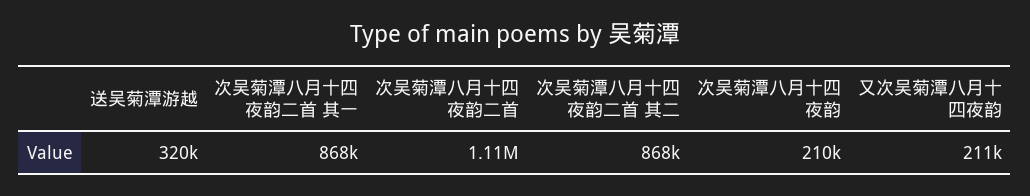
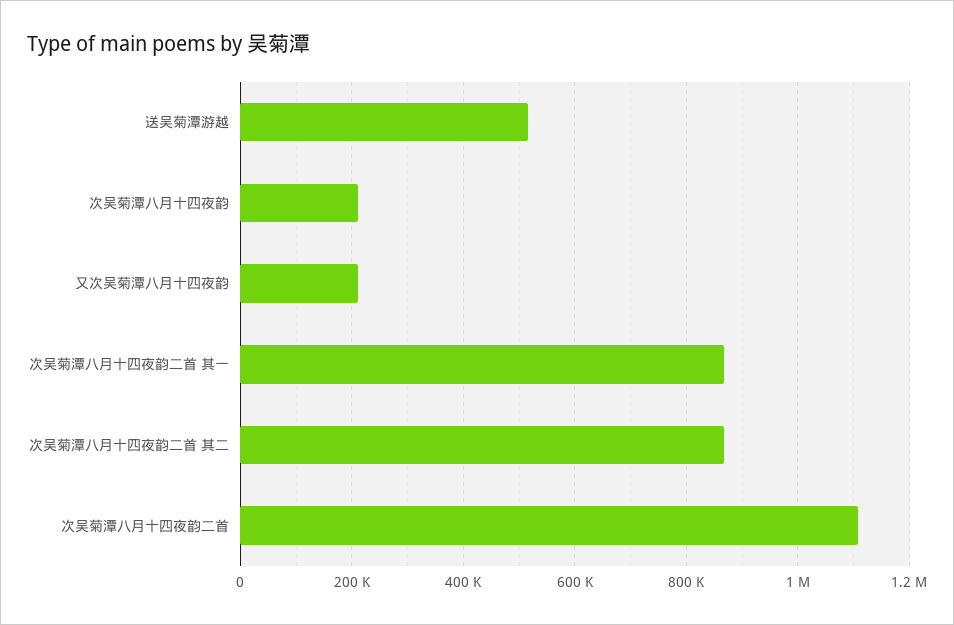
  {
-   "送吴菊潭游越": 320000,
+   "送吴菊潭游越": 520000,
    "次吴菊潭八月十四夜韵二首 其一": 868000,
    "次吴菊潭八月十四夜韵二首": 1110000,
    "次吴菊潭八月十四夜韵二首 其二": 868000,
    "次吴菊潭八月十四夜韵": 210000,
    "又次吴菊潭八月十四夜韵": 211000
  }

